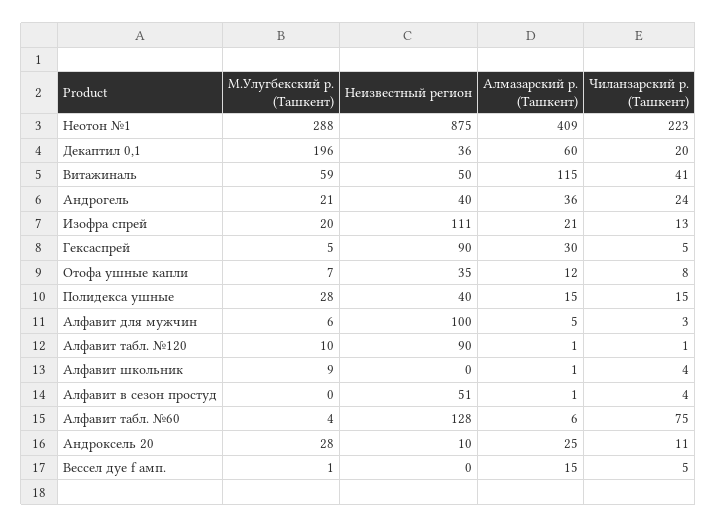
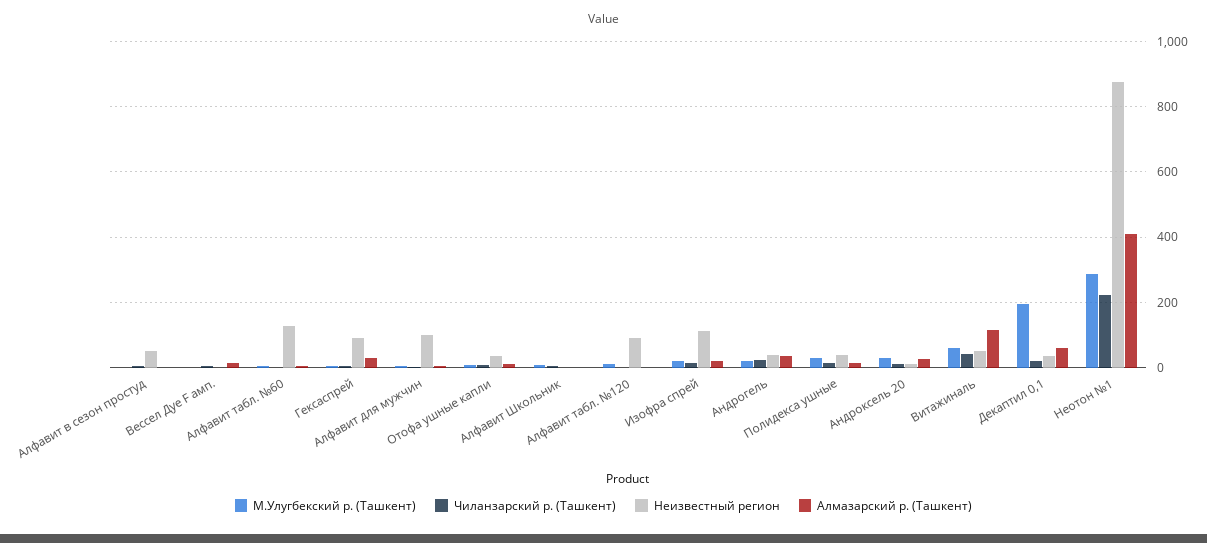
  {
    "М.Улугбекский р. (Ташкент)": {
      "Неотон №1": 288,
      "Декаптил 0,1": 196,
      "Витажиналь": 59,
      "Андрогель": 21,
      "Изофра спрей": 20,
      "Гексаспрей": 5,
      "Отофа ушные капли": 7,
      "Полидекса ушные": 28,
      "Алфавит для мужчин": 6,
      "Алфавит табл. №120": 10,
      "Алфавит школьник": 9,
      "Алфавит в сезон простуд": 0,
      "Алфавит табл. №60": 4,
      "Андроксель 20": 28,
      "Вессел дуе f амп.": 1
    },
    "Неизвестный регион": {
      "Неотон №1": 875,
      "Декаптил 0,1": 36,
      "Витажиналь": 50,
      "Андрогель": 40,
      "Изофра спрей": 111,
      "Гексаспрей": 90,
      "Отофа ушные капли": 35,
      "Полидекса ушные": 40,
      "Алфавит для мужчин": 100,
      "Алфавит табл. №120": 90,
      "Алфавит школьник": 0,
      "Алфавит в сезон простуд": 51,
      "Алфавит табл. №60": 128,
      "Андроксель 20": 10,
      "Вессел дуе f амп.": 0
    },
    "Алмазарский р. (Ташкент)": {
      "Неотон №1": 409,
      "Декаптил 0,1": 60,
      "Витажиналь": 115,
      "Андрогель": 36,
      "Изофра спрей": 21,
      "Гексаспрей": 30,
      "Отофа ушные капли": 12,
      "Полидекса ушные": 15,
      "Алфавит для мужчин": 5,
      "Алфавит табл. №120": 1,
      "Алфавит школьник": 1,
      "Алфавит в сезон простуд": 1,
      "Алфавит табл. №60": 6,
      "Андроксель 20": 25,
      "Вессел дуе f амп.": 15
    },
    "Чиланзарский р. (Ташкент)": {
      "Неотон №1": 223,
      "Декаптил 0,1": 20,
      "Витажиналь": 41,
      "Андрогель": 24,
      "Изофра спрей": 13,
      "Гексаспрей": 5,
      "Отофа ушные капли": 8,
      "Полидекса ушные": 15,
      "Алфавит для мужчин": 3,
      "Алфавит табл. №120": 1,
      "Алфавит школьник": 4,
      "Алфавит в сезон простуд": 4,
-     "Алфавит табл. №60": 75,
+     "Алфавит табл. №60": 0,
      "Андроксель 20": 11,
      "Вессел дуе f амп.": 5
    }
  }

